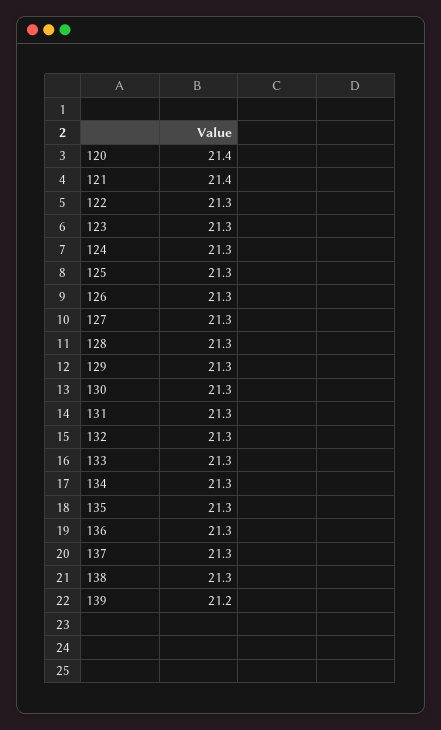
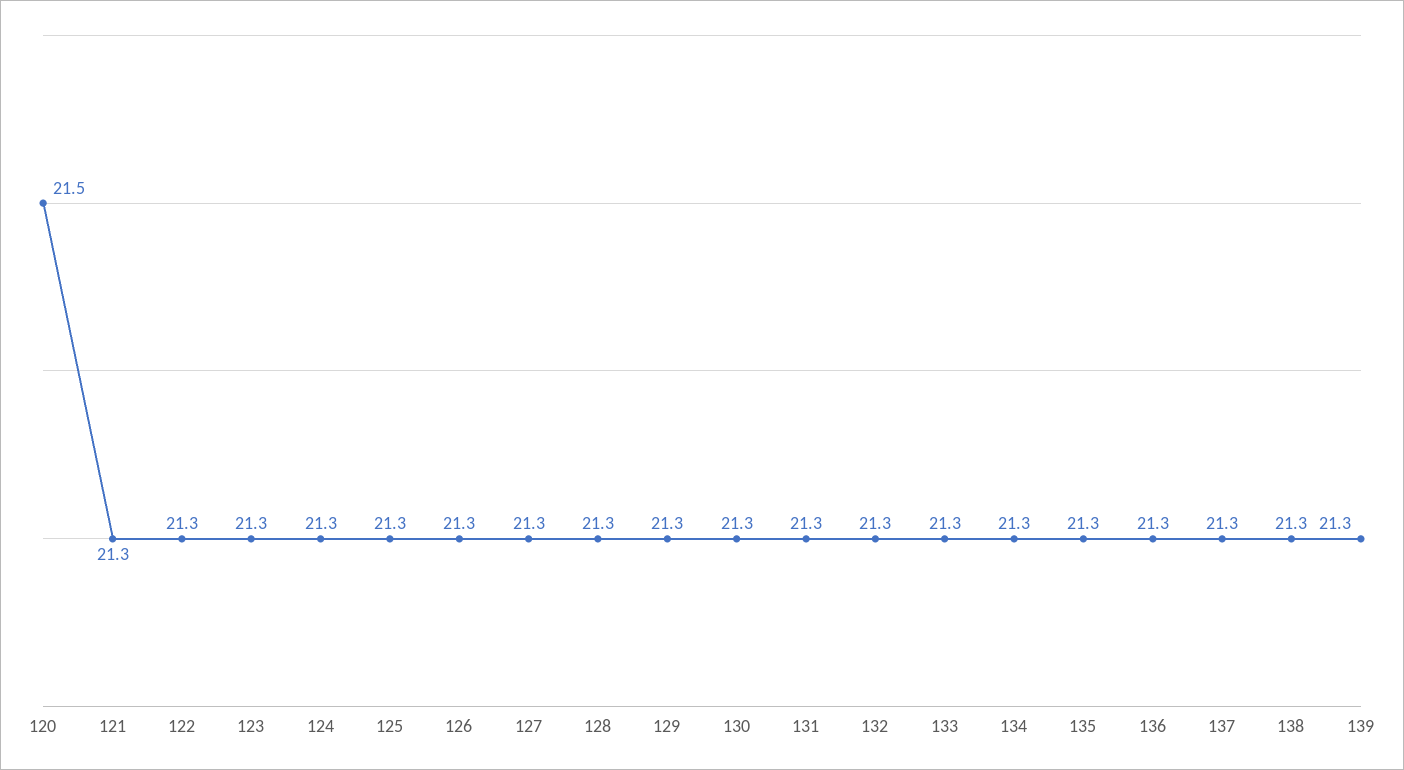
  {
-   "120": 21.4,
+   "120": 21.5,
-   "121": 21.4,
+   "121": 21.3,
    "122": 21.3,
    "123": 21.3,
    "124": 21.3,
    "125": 21.3,
    "126": 21.3,
    "127": 21.3,
    "128": 21.3,
    "129": 21.3,
    "130": 21.3,
    "131": 21.3,
    "132": 21.3,
    "133": 21.3,
    "134": 21.3,
    "135": 21.3,
    "136": 21.3,
    "137": 21.3,
    "138": 21.3,
-   "139": 21.2
+   "139": 21.3
  }

